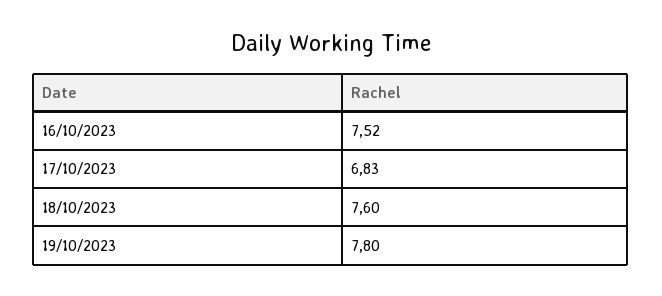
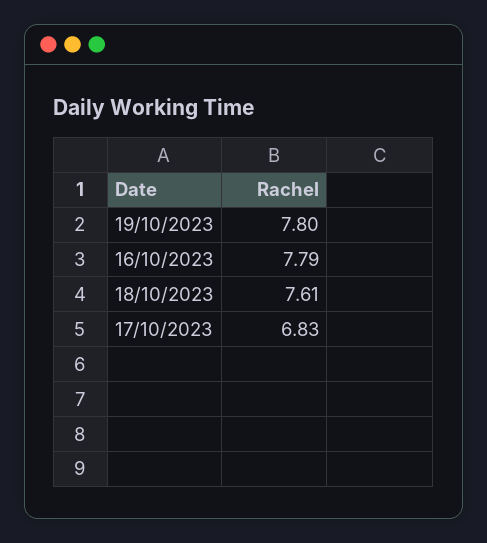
  {
-   "16/10/2023": 7.52,
+   "16/10/2023": 7.79,
    "17/10/2023": 6.83,
-   "18/10/2023": 7.6,
+   "18/10/2023": 7.61,
    "19/10/2023": 7.8
  }

